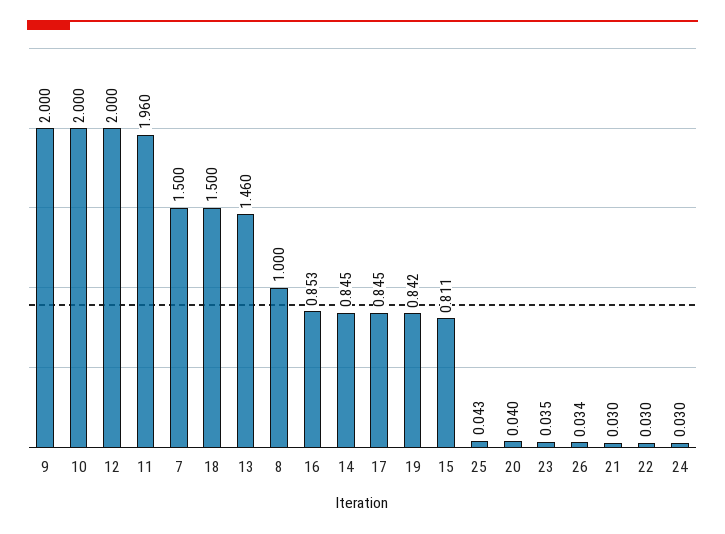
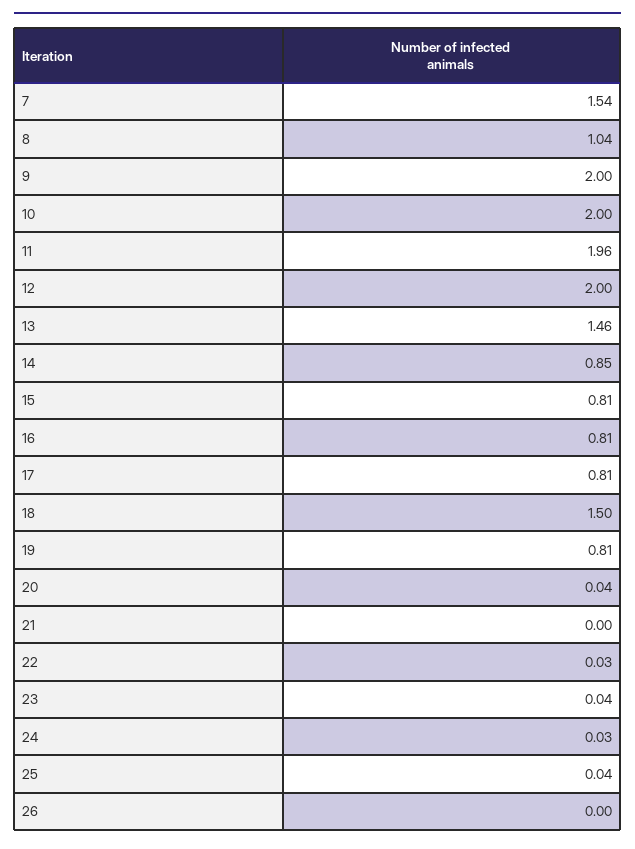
  {
    "9": 2,
    "10": 2,
    "12": 2,
    "11": 1.96,
-   "7": 1.5,
+   "7": 1.54,
    "18": 1.5,
    "13": 1.46,
-   "8": 1,
+   "8": 1.04,
-   "16": 0.853,
+   "16": 0.81,
    "14": 0.845,
-   "17": 0.845,
+   "17": 0.81,
-   "19": 0.842,
+   "19": 0.81,
    "15": 0.811,
    "25": 0.043,
    "20": 0.04,
    "23": 0.035,
-   "26": 0.034,
+   "26": 0,
-   "21": 0.03,
+   "21": 0,
    "22": 0.03,
    "24": 0.03
  }

